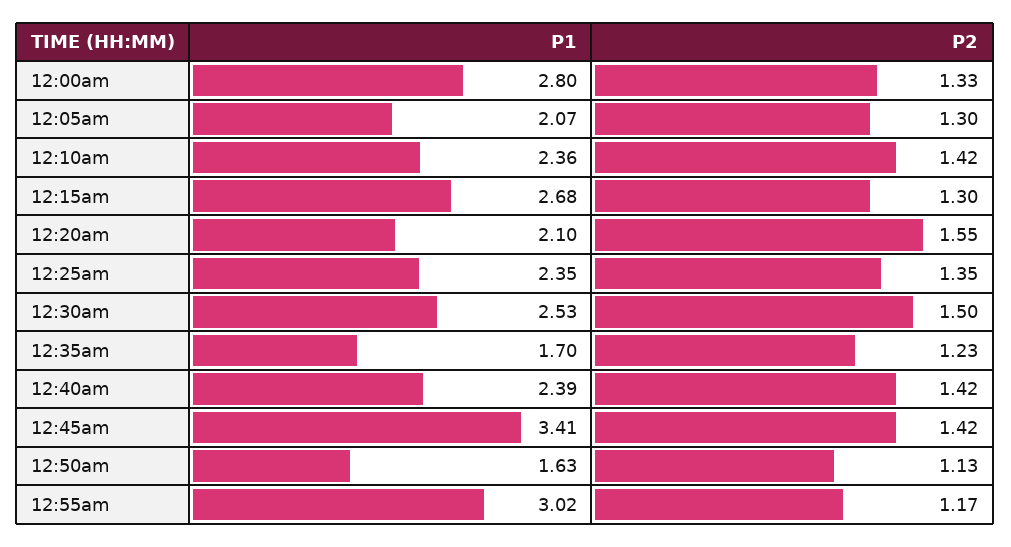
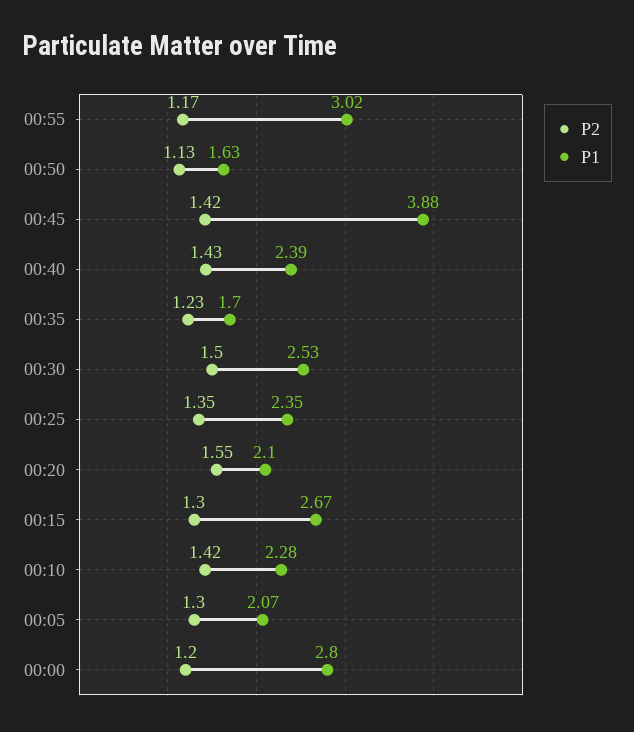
  {
    "P1": {
      "12:00am": 2.8,
      "12:05am": 2.07,
-     "12:10am": 2.36,
+     "12:10am": 2.28,
-     "12:15am": 2.68,
+     "12:15am": 2.67,
      "12:20am": 2.1,
      "12:25am": 2.35,
      "12:30am": 2.53,
      "12:35am": 1.7,
      "12:40am": 2.39,
-     "12:45am": 3.41,
+     "12:45am": 3.88,
      "12:50am": 1.63,
      "12:55am": 3.02
    },
    "P2": {
-     "12:00am": 1.33,
+     "12:00am": 1.2,
      "12:05am": 1.3,
      "12:10am": 1.42,
      "12:15am": 1.3,
      "12:20am": 1.55,
      "12:25am": 1.35,
      "12:30am": 1.5,
      "12:35am": 1.23,
-     "12:40am": 1.42,
+     "12:40am": 1.43,
      "12:45am": 1.42,
      "12:50am": 1.13,
      "12:55am": 1.17
    }
  }

